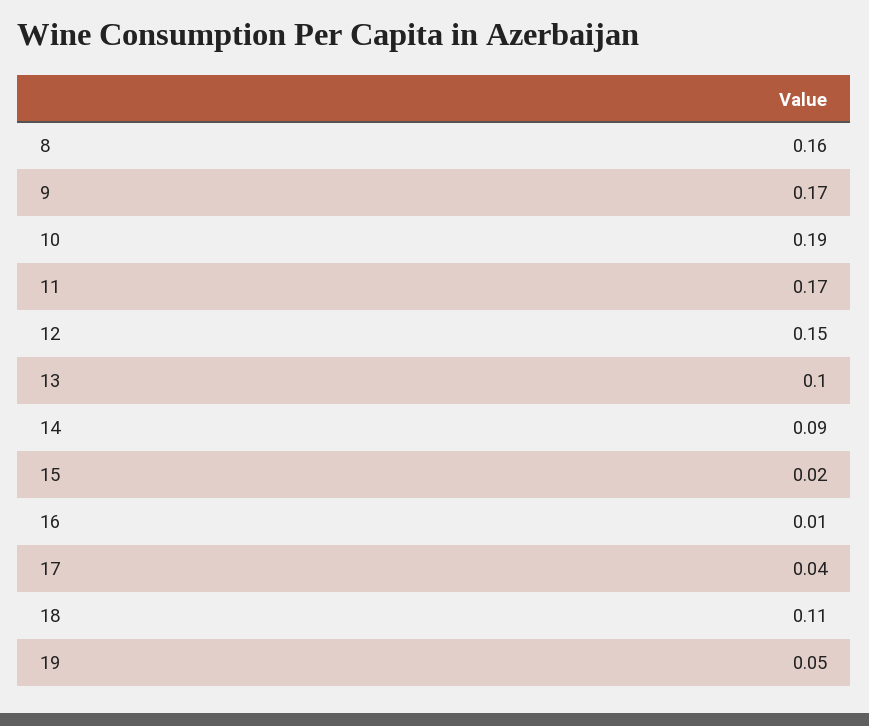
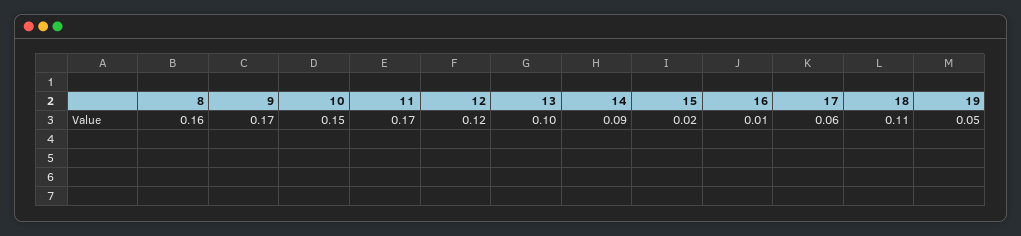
  {
    "8": 0.16,
    "9": 0.17,
-   "10": 0.19,
+   "10": 0.15,
    "11": 0.17,
-   "12": 0.15,
+   "12": 0.12,
    "13": 0.1,
    "14": 0.09,
    "15": 0.02,
    "16": 0.01,
-   "17": 0.04,
+   "17": 0.06,
    "18": 0.11,
    "19": 0.05
  }

